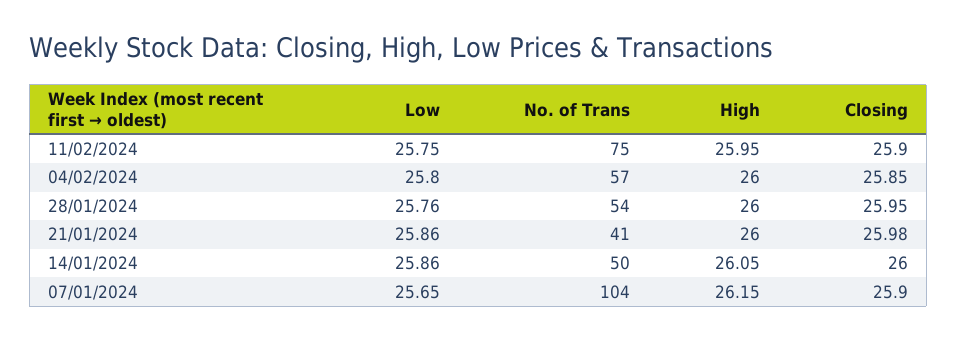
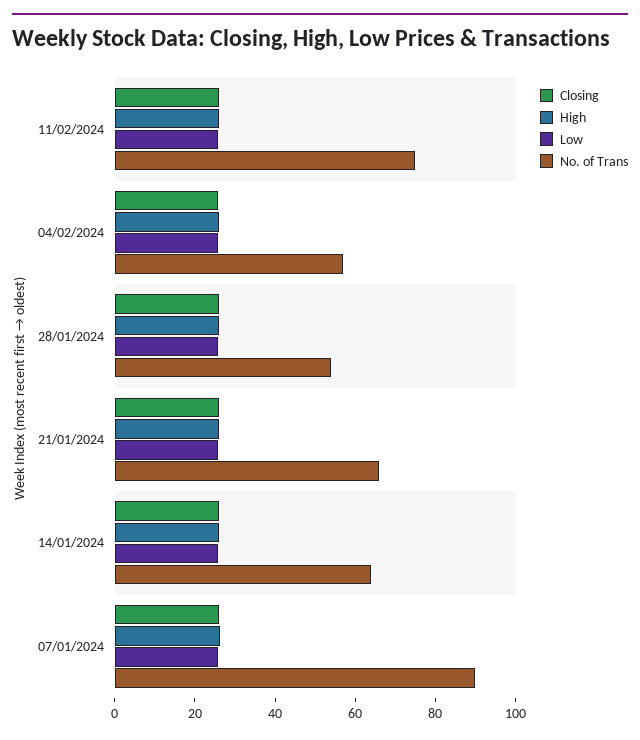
  {
    "Low": {
      "11/02/2024": 25.75,
      "04/02/2024": 25.8,
      "28/01/2024": 25.76,
      "21/01/2024": 25.86,
      "14/01/2024": 25.86,
      "07/01/2024": 25.65
    },
    "No. of Trans": {
      "11/02/2024": 75,
      "04/02/2024": 57,
      "28/01/2024": 54,
-     "21/01/2024": 41,
+     "21/01/2024": 65,
-     "14/01/2024": 50,
+     "14/01/2024": 65,
-     "07/01/2024": 104
+     "07/01/2024": 90
    },
    "High": {
      "11/02/2024": 25.95,
      "04/02/2024": 26,
      "28/01/2024": 26,
      "21/01/2024": 26,
      "14/01/2024": 26.05,
      "07/01/2024": 26.15
    },
    "Closing": {
      "11/02/2024": 25.9,
      "04/02/2024": 25.85,
      "28/01/2024": 25.95,
      "21/01/2024": 25.98,
      "14/01/2024": 26,
      "07/01/2024": 25.9
    }
  }

